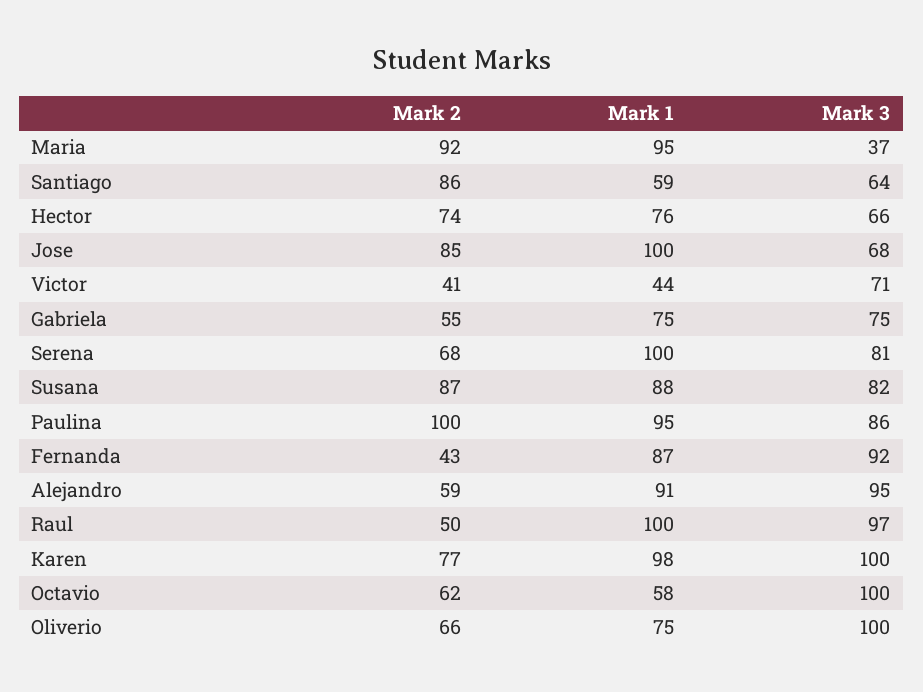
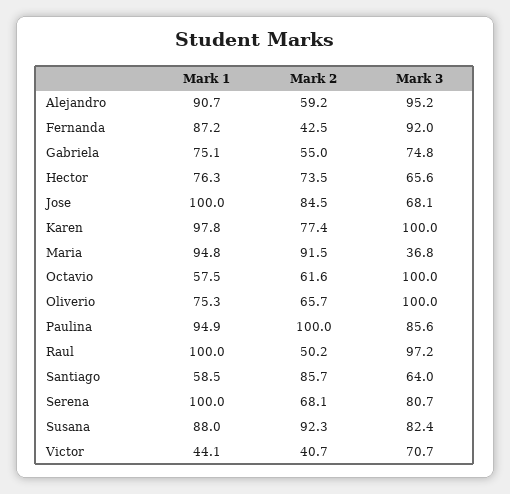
  {
    "Mark 2": {
      "Maria": 91.5,
      "Santiago": 85.7,
      "Hector": 73.5,
      "Jose": 84.5,
      "Victor": 40.7,
      "Gabriela": 55,
      "Serena": 68.1,
-     "Susana": 87,
+     "Susana": 92.3,
      "Paulina": 100,
      "Fernanda": 42.5,
      "Alejandro": 59.2,
      "Raul": 50.2,
      "Karen": 77.4,
      "Octavio": 61.6,
      "Oliverio": 65.7
    },
    "Mark 1": {
      "Maria": 94.8,
      "Santiago": 58.5,
      "Hector": 76.3,
      "Jose": 100,
      "Victor": 44.1,
      "Gabriela": 75.1,
      "Serena": 100,
      "Susana": 88,
      "Paulina": 94.9,
      "Fernanda": 87.2,
      "Alejandro": 90.7,
      "Raul": 100,
      "Karen": 97.8,
      "Octavio": 57.5,
      "Oliverio": 75.3
    },
    "Mark 3": {
      "Maria": 36.8,
      "Santiago": 64,
      "Hector": 65.6,
      "Jose": 68.1,
      "Victor": 70.7,
      "Gabriela": 74.8,
      "Serena": 80.7,
      "Susana": 82.4,
      "Paulina": 85.6,
      "Fernanda": 92,
      "Alejandro": 95.2,
      "Raul": 97.2,
      "Karen": 100,
      "Octavio": 100,
      "Oliverio": 100
    }
  }

